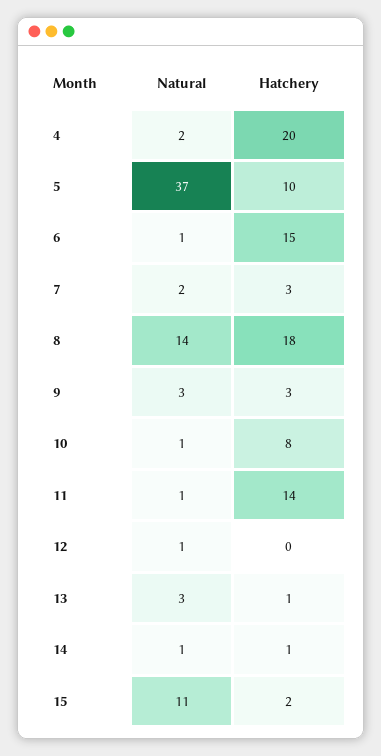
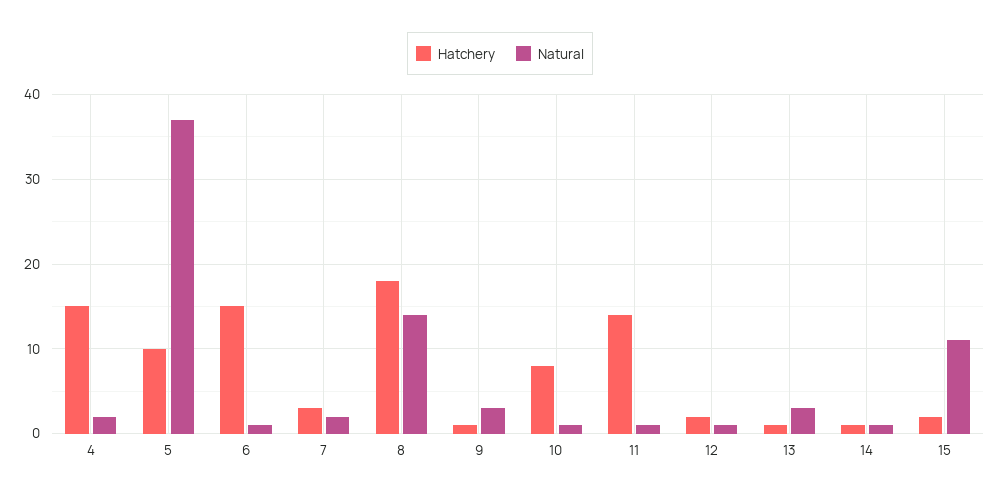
  {
    "Natural": {
      "4": 2,
      "5": 37,
      "6": 1,
      "7": 2,
      "8": 14,
      "9": 3,
      "10": 1,
      "11": 1,
      "12": 1,
      "13": 3,
      "14": 1,
      "15": 11
    },
    "Hatchery": {
-     "4": 20,
+     "4": 15,
      "5": 10,
      "6": 15,
      "7": 3,
      "8": 18,
-     "9": 3,
+     "9": 1,
      "10": 8,
      "11": 14,
-     "12": 0,
+     "12": 2,
      "13": 1,
      "14": 1,
      "15": 2
    }
  }

